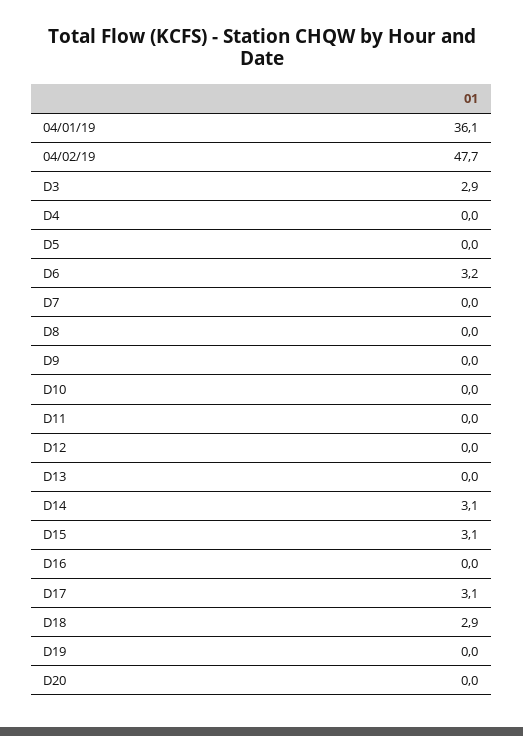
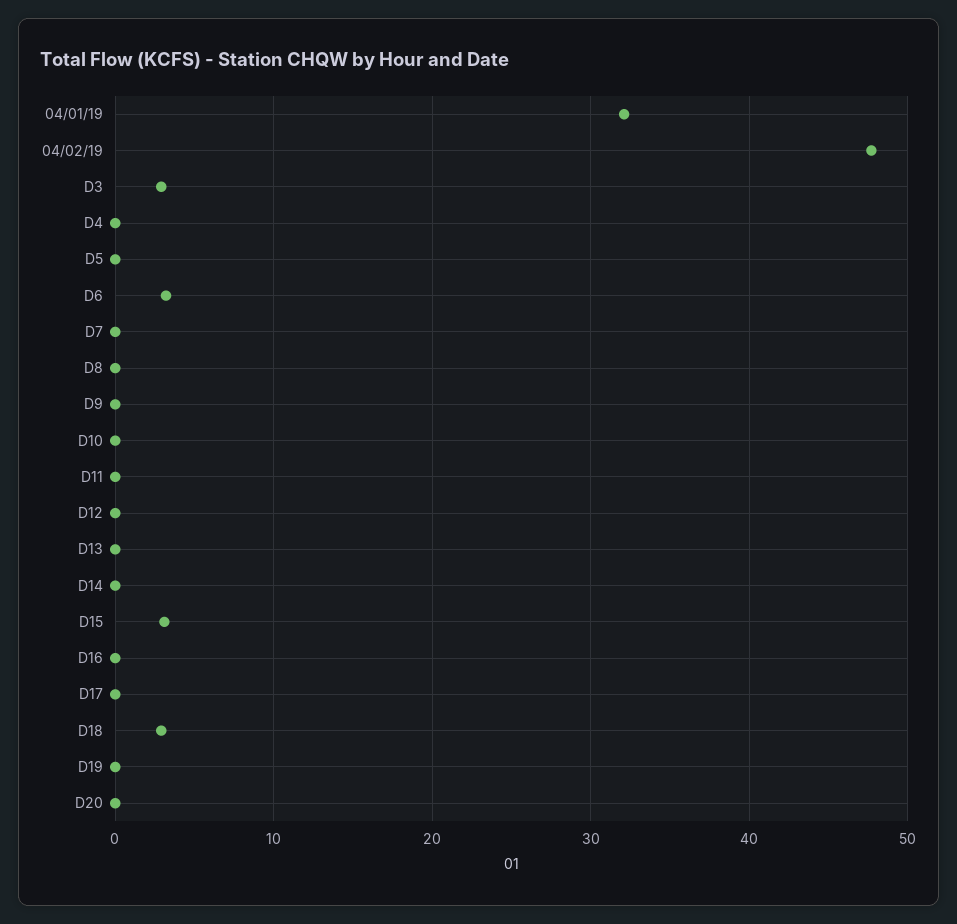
  {
-   "04/01/19": 36.1,
+   "04/01/19": 32,
    "04/02/19": 47.7,
    "D3": 2.9,
    "D4": 0,
    "D5": 0,
    "D6": 3.2,
    "D7": 0,
    "D8": 0,
    "D9": 0,
    "D10": 0,
    "D11": 0,
    "D12": 0,
    "D13": 0,
-   "D14": 3.1,
+   "D14": 0,
    "D15": 3.1,
    "D16": 0,
-   "D17": 3.1,
+   "D17": 0,
    "D18": 2.9,
    "D19": 0,
    "D20": 0
  }

